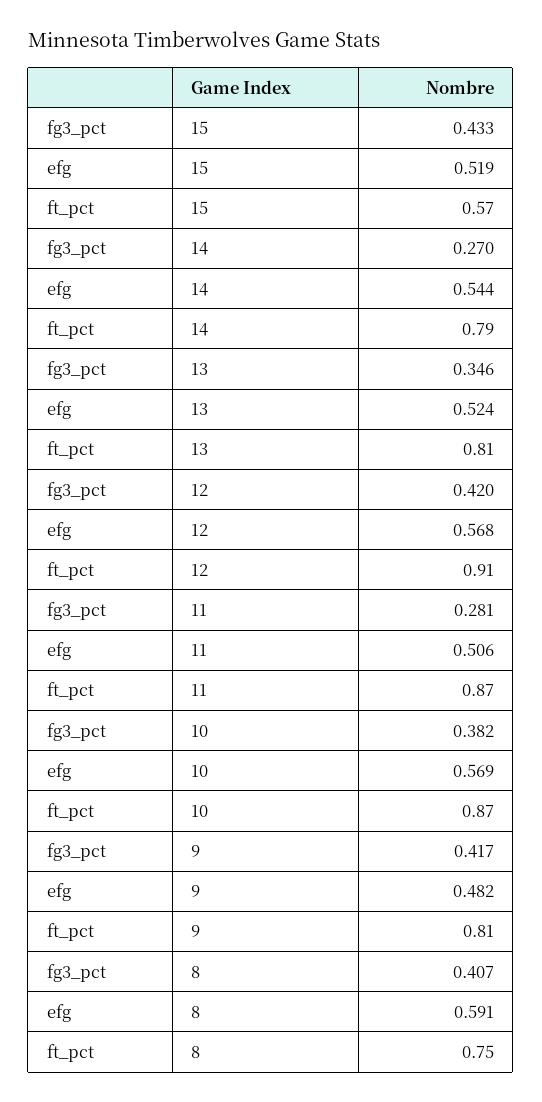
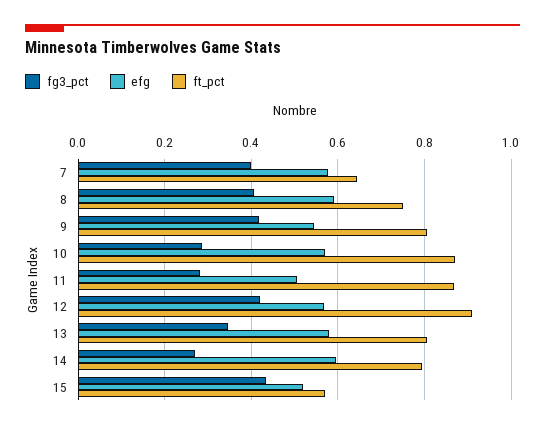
  {
    "fg3_pct": {
      "15": 0.433,
      "14": 0.27,
      "13": 0.346,
      "12": 0.42,
      "11": 0.281,
-     "10": 0.382,
+     "10": 0.28,
      "9": 0.417,
-     "8": 0.407
+     "8": 0.407,
+     "7": 0.4
    },
    "efg": {
      "15": 0.519,
-     "14": 0.544,
+     "14": 0.6,
-     "13": 0.524,
+     "13": 0.58,
      "12": 0.568,
      "11": 0.506,
      "10": 0.569,
-     "9": 0.482,
+     "9": 0.54,
-     "8": 0.591
+     "8": 0.591,
+     "7": 0.58
    },
    "ft_pct": {
      "15": 0.57,
      "14": 0.79,
      "13": 0.81,
      "12": 0.91,
      "11": 0.87,
      "10": 0.87,
      "9": 0.81,
-     "8": 0.75
+     "8": 0.75,
+     "7": 0.64
    }
  }

